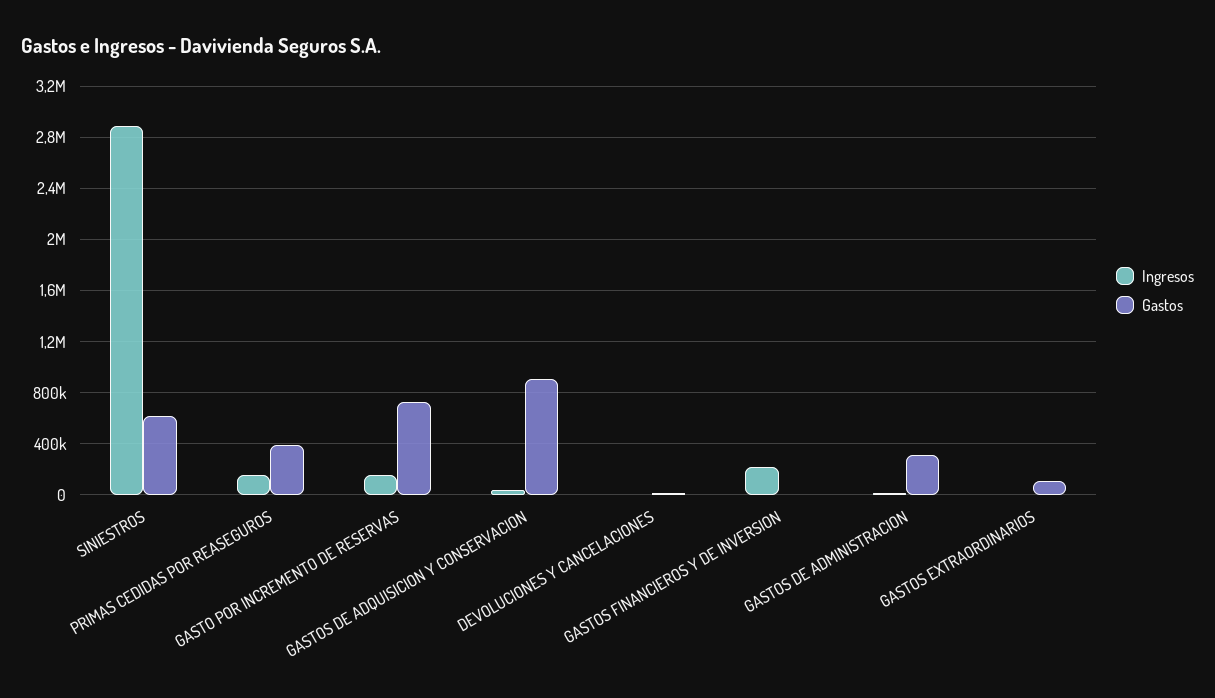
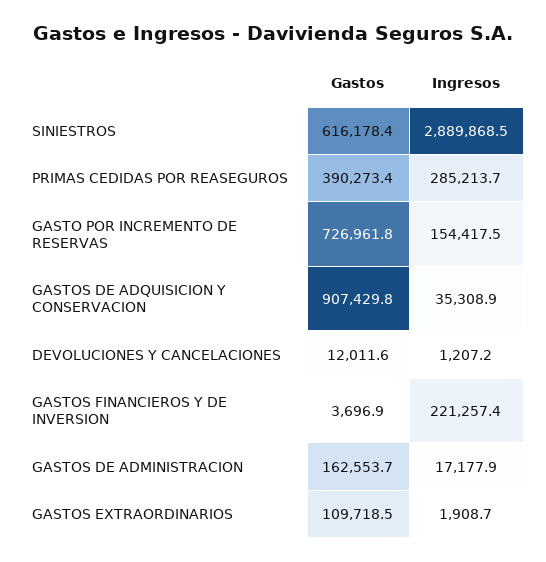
  {
    "Ingresos": {
      "SINIESTROS": 2889868.5,
-     "PRIMAS CEDIDAS POR REASEGUROS": 150000,
+     "PRIMAS CEDIDAS POR REASEGUROS": 285213.7,
      "GASTO POR INCREMENTO DE RESERVAS": 154417.5,
      "GASTOS DE ADQUISICION Y CONSERVACION": 35308.9,
      "DEVOLUCIONES Y CANCELACIONES": 1207.2,
      "GASTOS FINANCIEROS Y DE INVERSION": 221257.4,
      "GASTOS DE ADMINISTRACION": 17177.9,
      "GASTOS EXTRAORDINARIOS": 1908.7
    },
    "Gastos": {
      "SINIESTROS": 616178.4,
      "PRIMAS CEDIDAS POR REASEGUROS": 390273.4,
      "GASTO POR INCREMENTO DE RESERVAS": 726961.8,
      "GASTOS DE ADQUISICION Y CONSERVACION": 907429.8,
      "DEVOLUCIONES Y CANCELACIONES": 12011.6,
      "GASTOS FINANCIEROS Y DE INVERSION": 3696.9,
-     "GASTOS DE ADMINISTRACION": 300000,
+     "GASTOS DE ADMINISTRACION": 162553.7,
      "GASTOS EXTRAORDINARIOS": 109718.5
    }
  }

